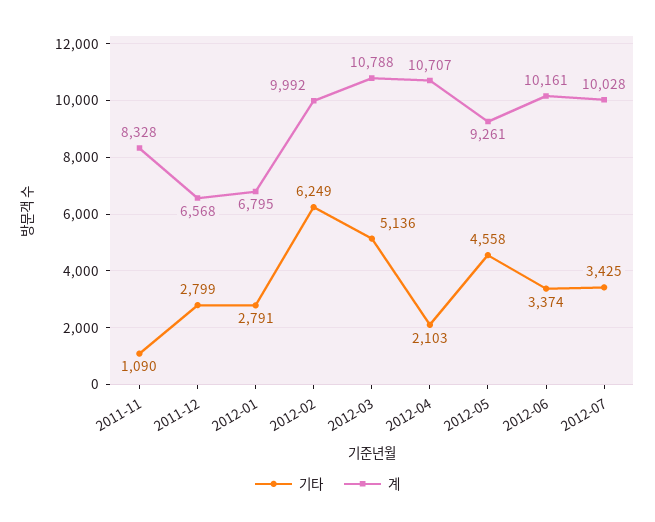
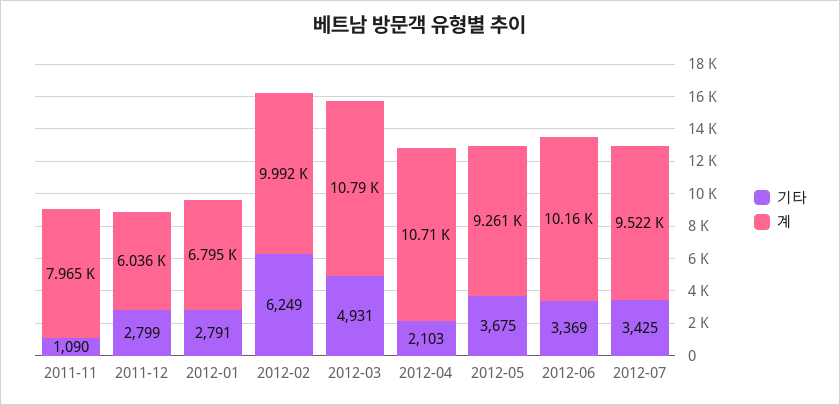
  {
    "기타": {
      "2011-11": 1090,
      "2011-12": 2799,
      "2012-01": 2791,
      "2012-02": 6249,
-     "2012-03": 5136,
+     "2012-03": 4931,
      "2012-04": 2103,
-     "2012-05": 4558,
+     "2012-05": 3675,
-     "2012-06": 3374,
+     "2012-06": 3369,
      "2012-07": 3425
    },
    "계": {
-     "2011-11": 8328,
+     "2011-11": 7965,
-     "2011-12": 6568,
+     "2011-12": 6036,
      "2012-01": 6795,
      "2012-02": 9992,
      "2012-03": 10788,
      "2012-04": 10707,
      "2012-05": 9261,
      "2012-06": 10161,
-     "2012-07": 10028
+     "2012-07": 9522
    }
  }

